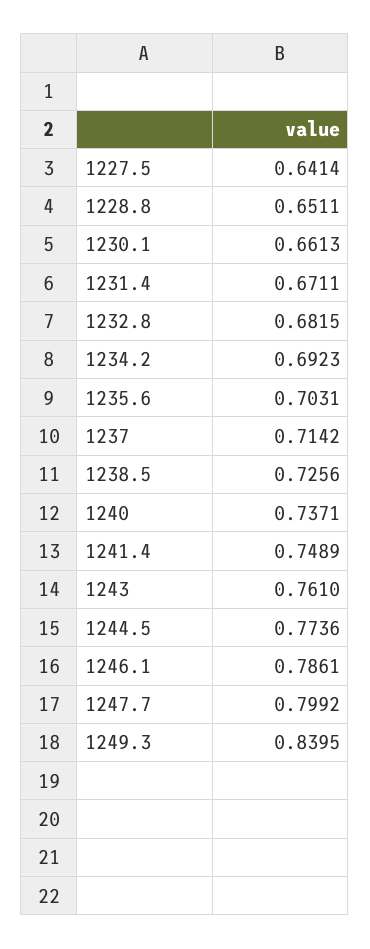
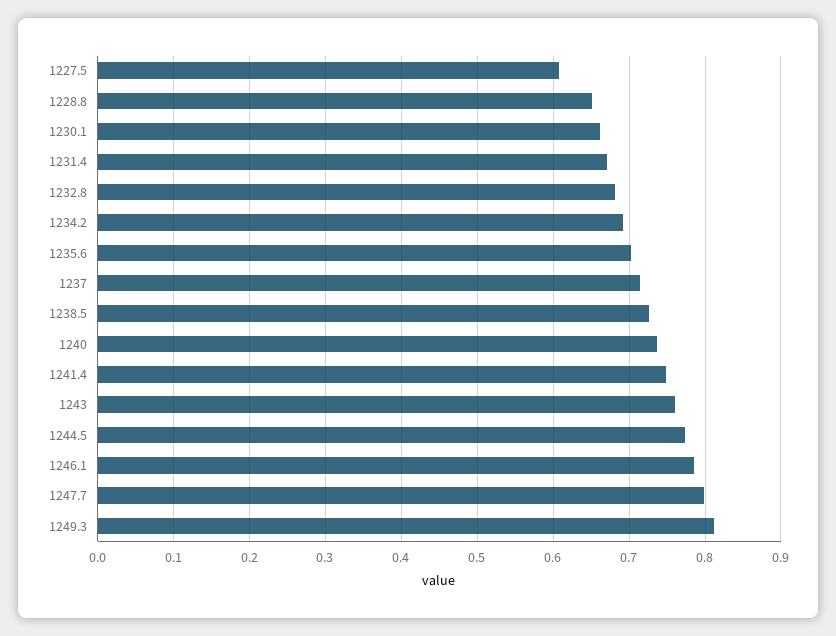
  {
-   "1227.5": 0.6414,
+   "1227.5": 0.61,
    "1228.8": 0.6511,
    "1230.1": 0.6613,
    "1231.4": 0.6711,
    "1232.8": 0.6815,
    "1234.2": 0.6923,
    "1235.6": 0.7031,
    "1237": 0.7142,
    "1238.5": 0.7256,
    "1240": 0.7371,
    "1241.4": 0.7489,
    "1243": 0.761,
    "1244.5": 0.7736,
    "1246.1": 0.7861,
    "1247.7": 0.7992,
-   "1249.3": 0.8395
+   "1249.3": 0.81
  }

